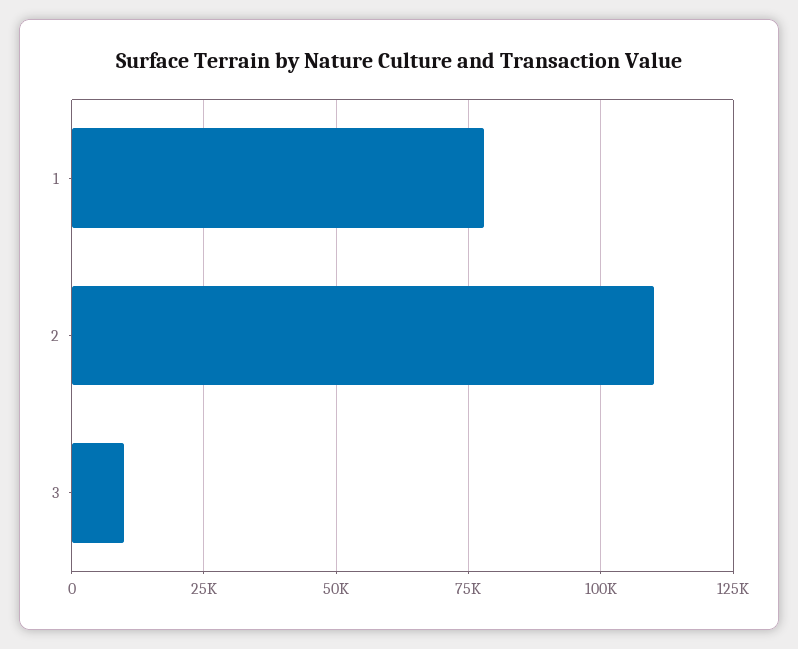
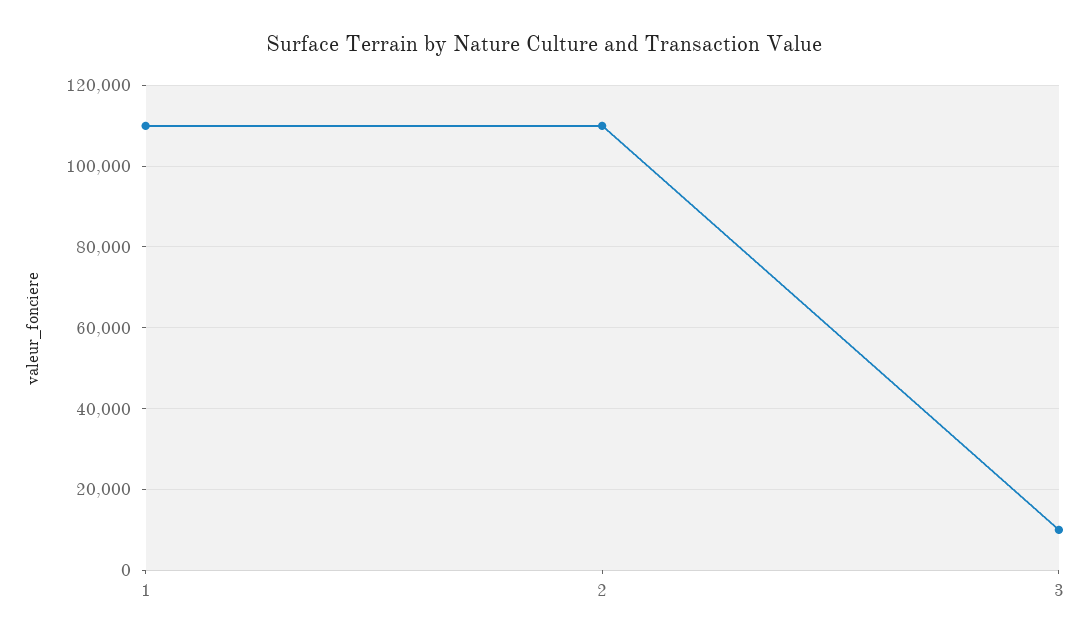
  {
-   "1": 77500,
+   "1": 110000,
    "2": 110000,
    "3": 10000
  }

